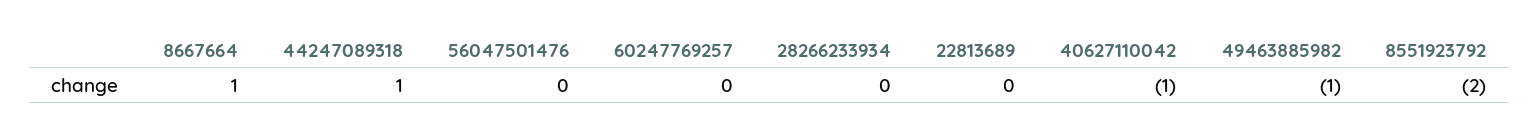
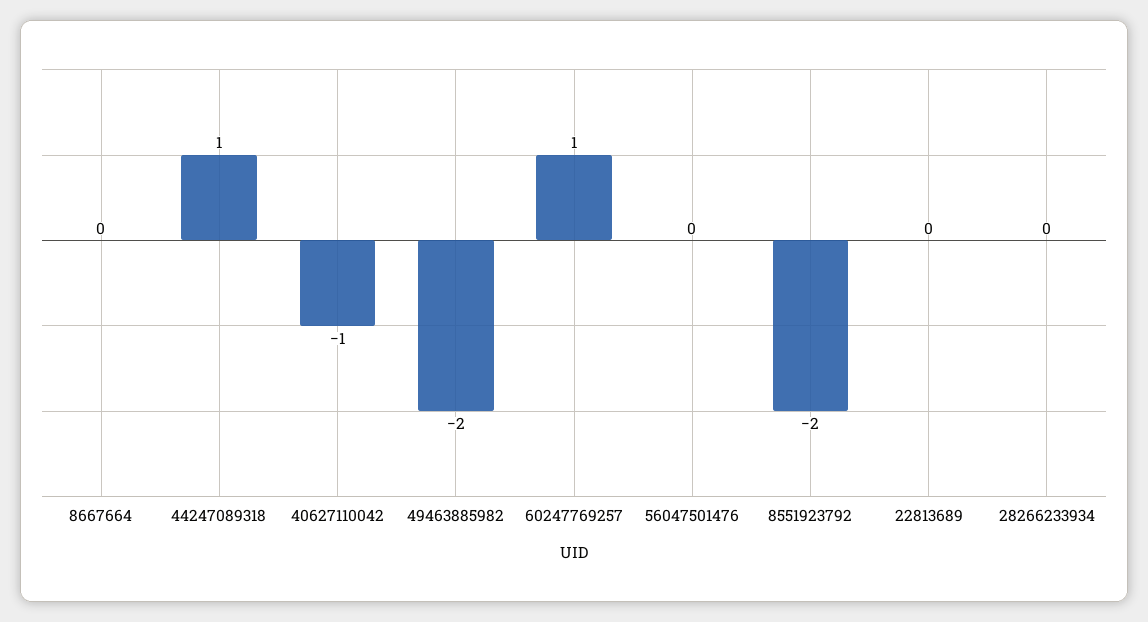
  {
-   "8667664": 1,
+   "8667664": 0,
    "44247089318": 1,
    "56047501476": 0,
-   "60247769257": 0,
+   "60247769257": 1,
    "28266233934": 0,
    "22813689": 0,
    "40627110042": -1,
-   "49463885982": -1,
+   "49463885982": -2,
    "8551923792": -2
  }

